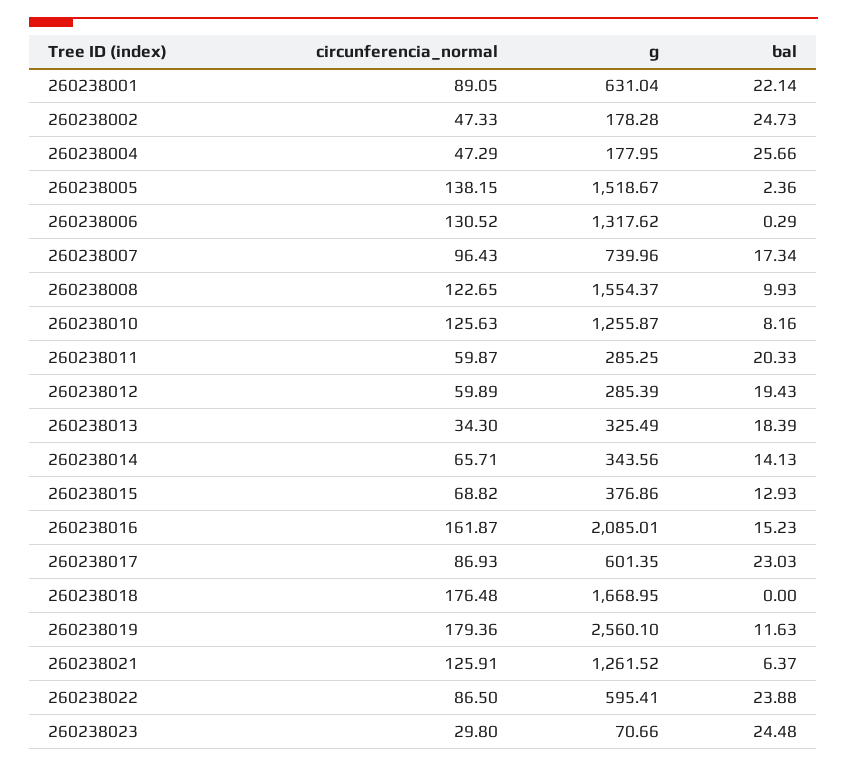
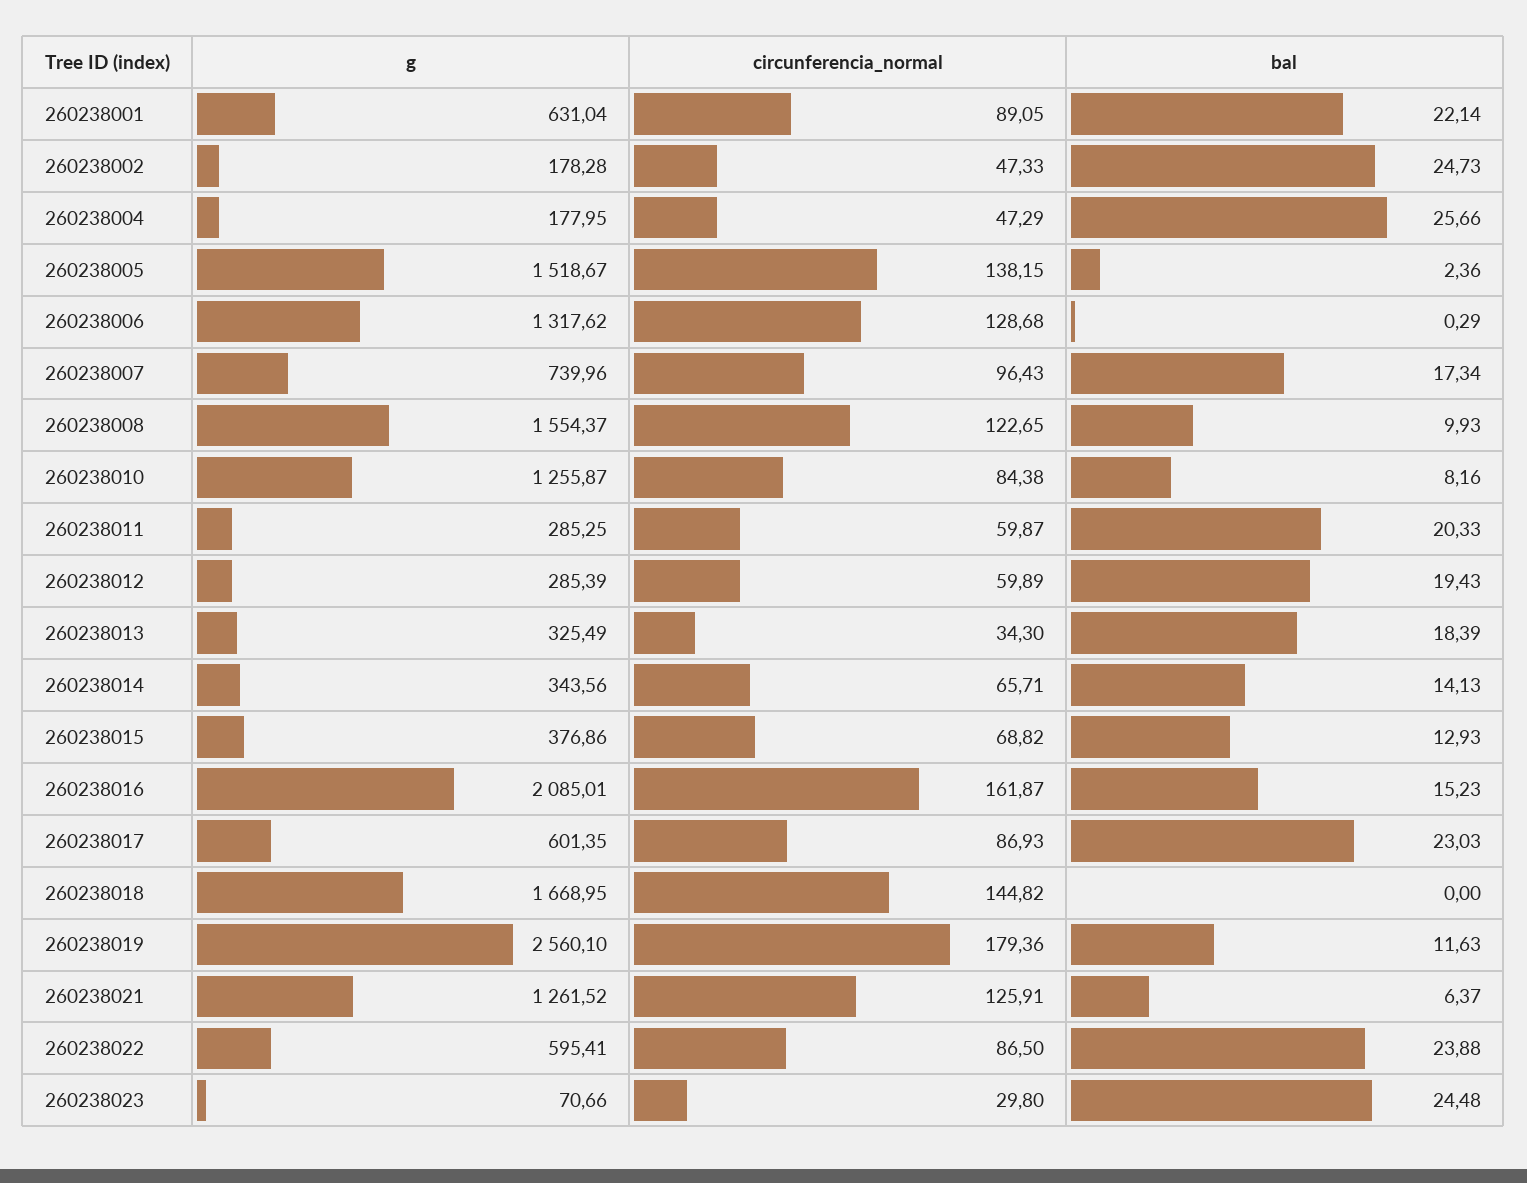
  {
    "circunferencia_normal": {
      "260238001": 89.05,
      "260238002": 47.33,
      "260238004": 47.29,
      "260238005": 138.15,
-     "260238006": 130.52,
+     "260238006": 128.68,
      "260238007": 96.43,
      "260238008": 122.65,
-     "260238010": 125.63,
+     "260238010": 84.38,
      "260238011": 59.87,
      "260238012": 59.89,
      "260238013": 34.3,
      "260238014": 65.71,
      "260238015": 68.82,
      "260238016": 161.87,
      "260238017": 86.93,
-     "260238018": 176.48,
+     "260238018": 144.82,
      "260238019": 179.36,
      "260238021": 125.91,
      "260238022": 86.5,
      "260238023": 29.8
    },
    "g": {
      "260238001": 631.04,
      "260238002": 178.28,
      "260238004": 177.95,
      "260238005": 1518.67,
      "260238006": 1317.62,
      "260238007": 739.96,
      "260238008": 1554.37,
      "260238010": 1255.87,
      "260238011": 285.25,
      "260238012": 285.39,
      "260238013": 325.49,
      "260238014": 343.56,
      "260238015": 376.86,
      "260238016": 2085.01,
      "260238017": 601.35,
      "260238018": 1668.95,
      "260238019": 2560.1,
      "260238021": 1261.52,
      "260238022": 595.41,
      "260238023": 70.66
    },
    "bal": {
      "260238001": 22.14,
      "260238002": 24.73,
      "260238004": 25.66,
      "260238005": 2.36,
      "260238006": 0.29,
      "260238007": 17.34,
      "260238008": 9.93,
      "260238010": 8.16,
      "260238011": 20.33,
      "260238012": 19.43,
      "260238013": 18.39,
      "260238014": 14.13,
      "260238015": 12.93,
      "260238016": 15.23,
      "260238017": 23.03,
      "260238018": 0,
      "260238019": 11.63,
      "260238021": 6.37,
      "260238022": 23.88,
      "260238023": 24.48
    }
  }

